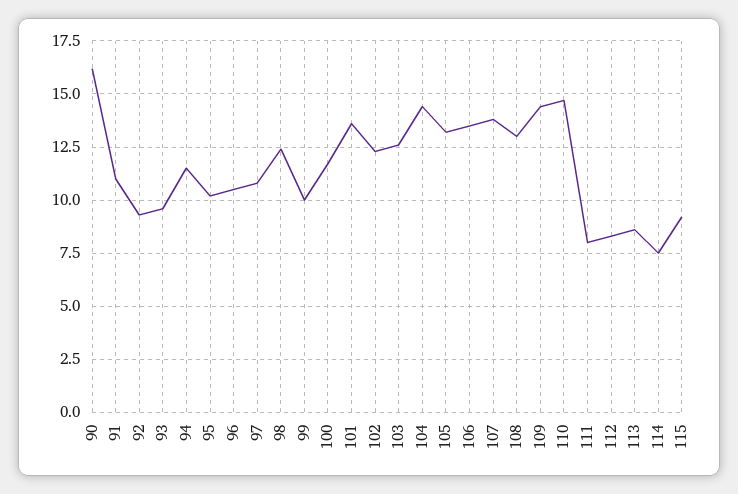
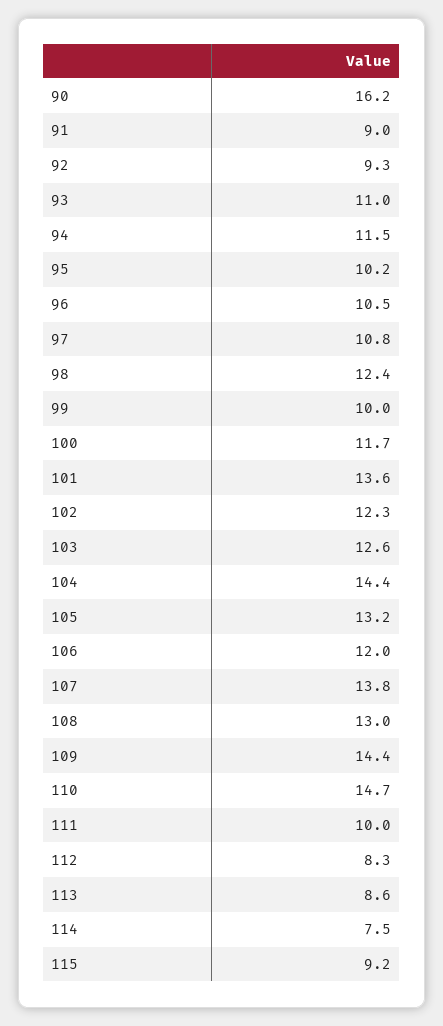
  {
    "90": 16.2,
-   "91": 11,
+   "91": 9,
    "92": 9.3,
-   "93": 9.5,
+   "93": 11,
    "94": 11.5,
    "95": 10.2,
    "96": 10.5,
    "97": 10.8,
    "98": 12.4,
    "99": 10,
    "100": 11.7,
    "101": 13.6,
    "102": 12.3,
    "103": 12.6,
    "104": 14.4,
    "105": 13.2,
-   "106": 13.5,
+   "106": 12,
    "107": 13.8,
    "108": 13,
    "109": 14.4,
    "110": 14.7,
-   "111": 8,
+   "111": 10,
    "112": 8.3,
    "113": 8.6,
    "114": 7.5,
    "115": 9.2
  }

